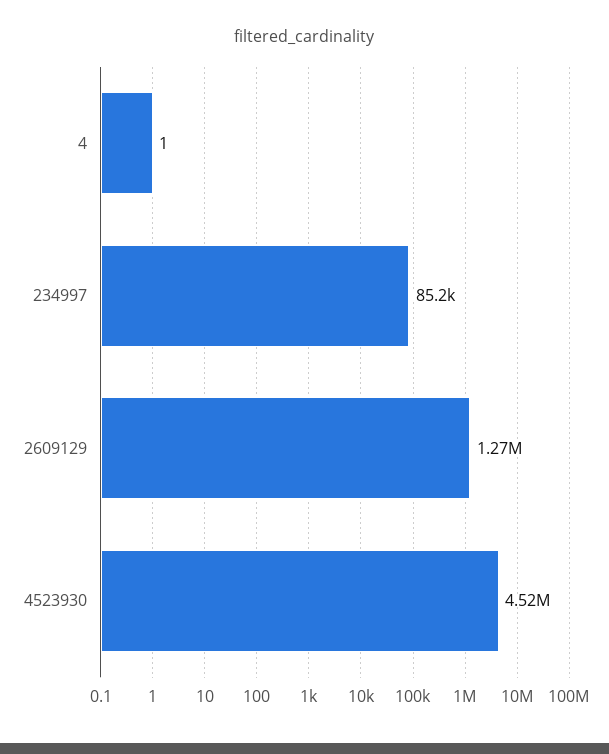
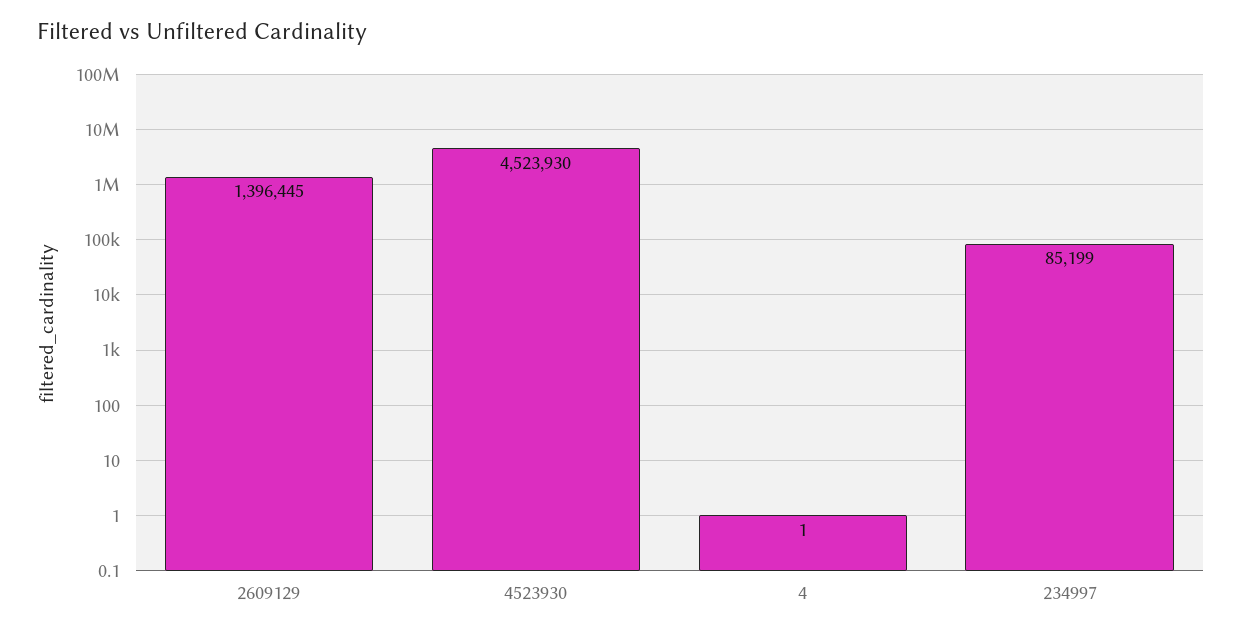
  {
    "4": 1,
    "234997": 85199,
-   "2609129": 1270000,
+   "2609129": 1396445,
    "4523930": 4523930
  }

